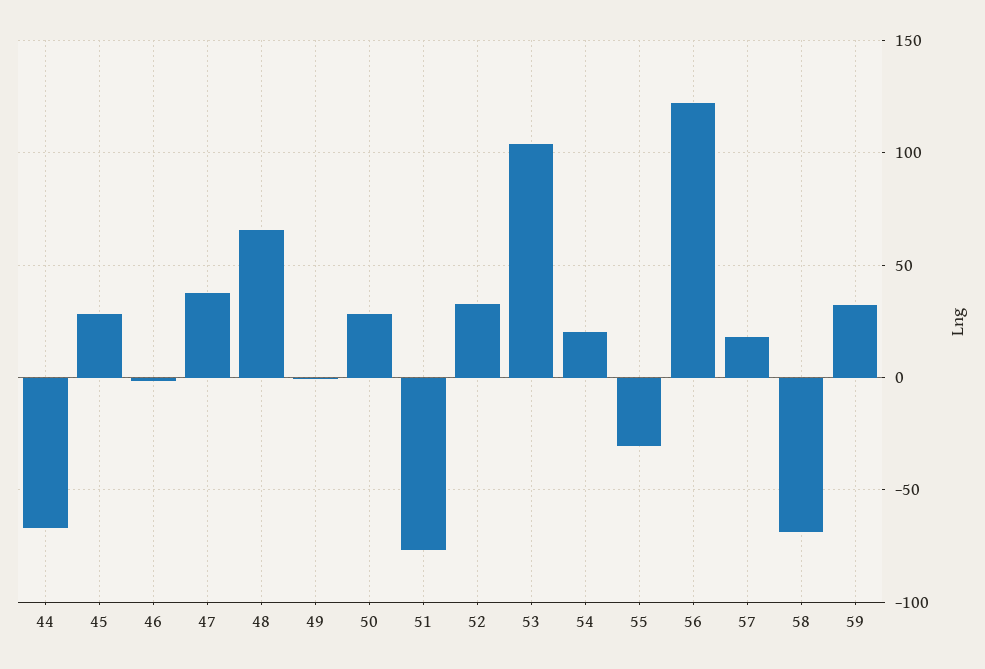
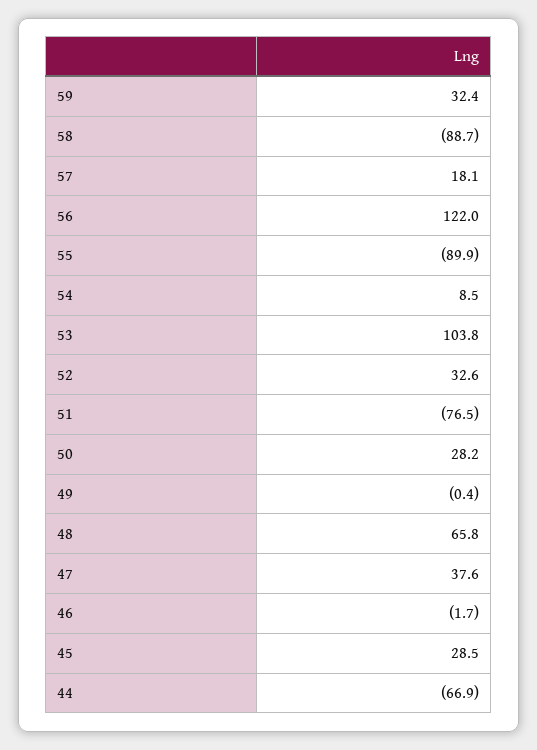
  {
    "44": -66.9,
    "45": 28.5,
    "46": -1.7,
    "47": 37.6,
    "48": 65.8,
    "49": -0.4,
    "50": 28.2,
    "51": -76.5,
    "52": 32.6,
    "53": 103.8,
-   "54": 20,
+   "54": 8.5,
-   "55": -30,
+   "55": -89.9,
    "56": 122,
    "57": 18.1,
-   "58": -70,
+   "58": -88.7,
    "59": 32.4
  }

